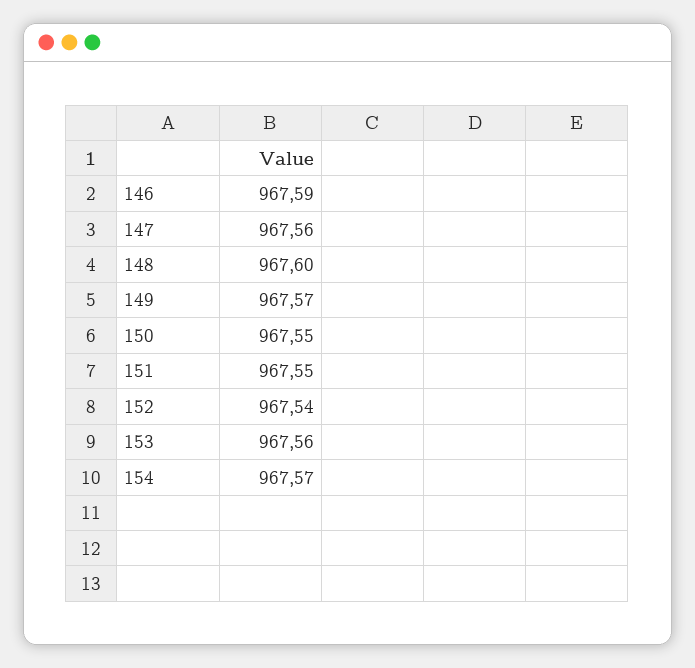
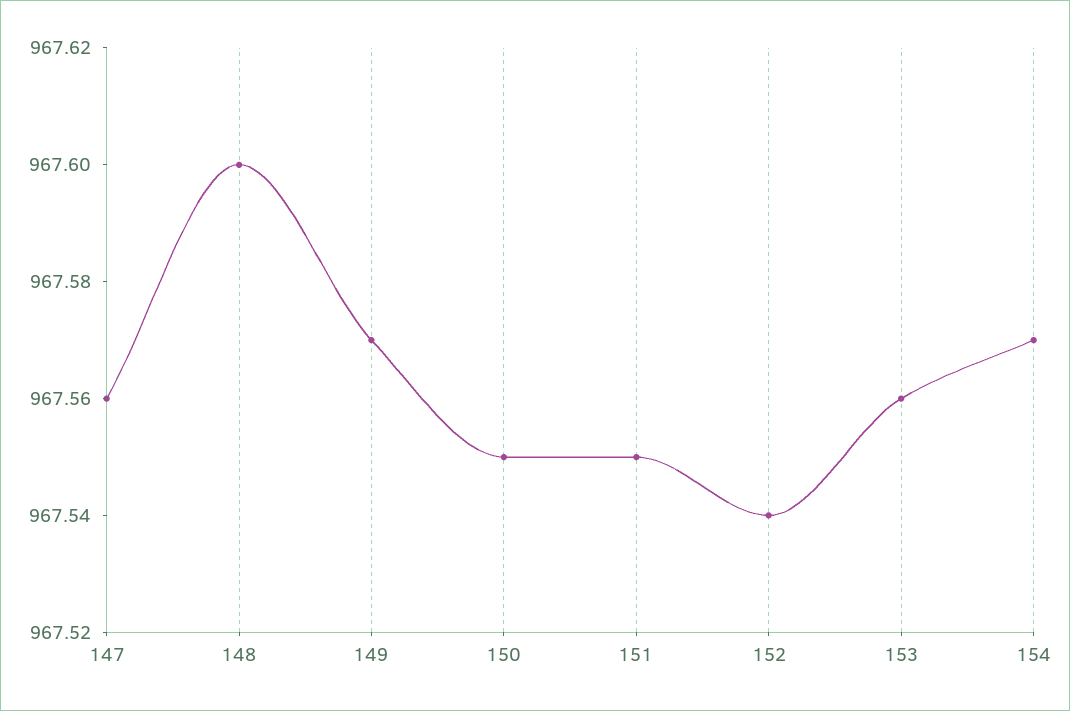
  {
-   "146": 967.59,
    "147": 967.56,
    "148": 967.6,
    "149": 967.57,
    "150": 967.55,
    "151": 967.55,
    "152": 967.54,
    "153": 967.56,
    "154": 967.57
  }

